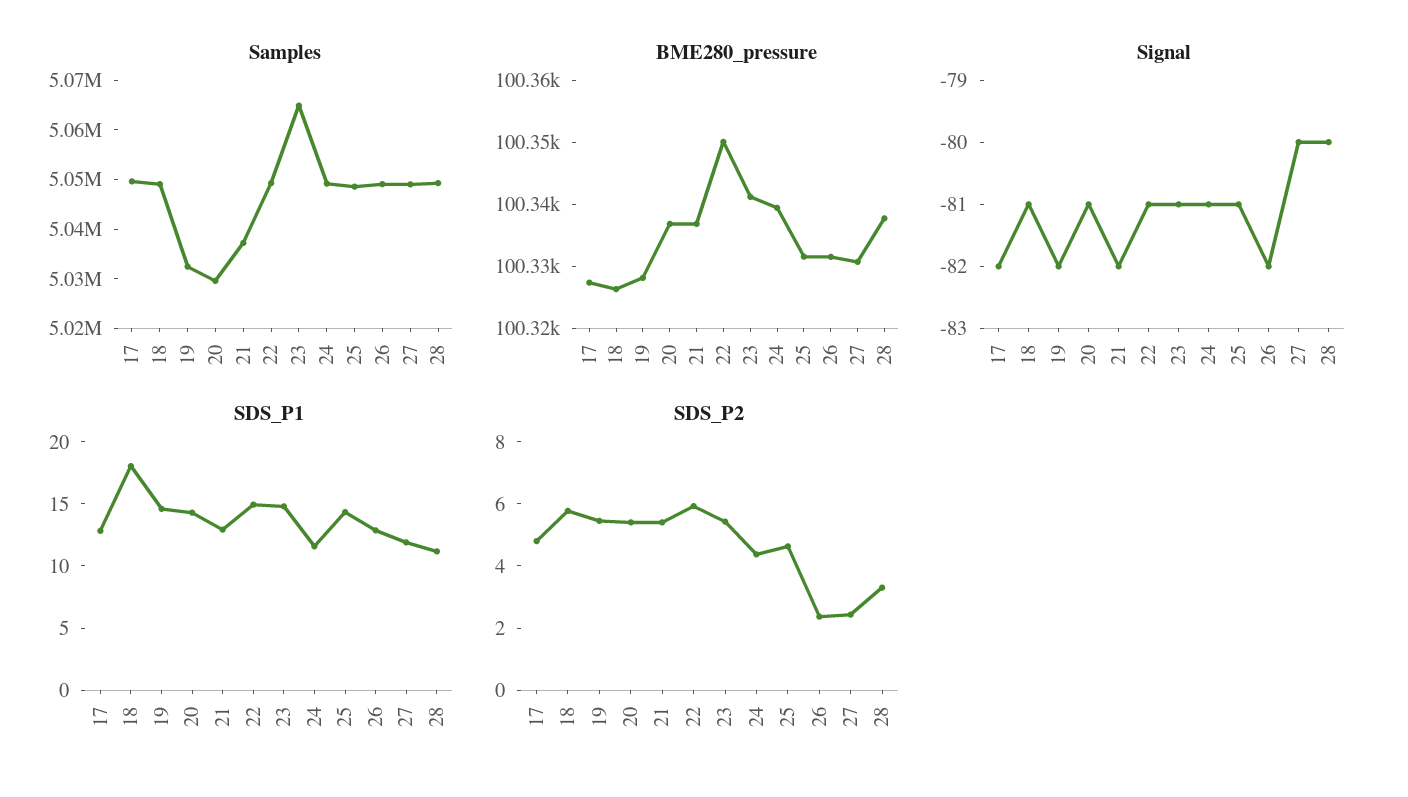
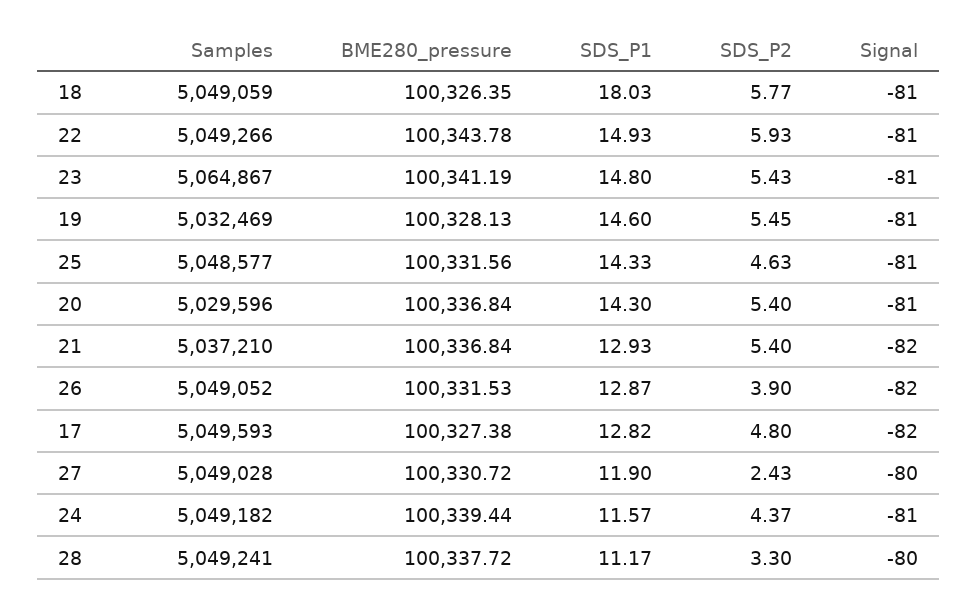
  {
    "Samples": {
      "17": 5049593,
      "18": 5049059,
      "19": 5032469,
      "20": 5029596,
      "21": 5037210,
      "22": 5049266,
      "23": 5064867,
      "24": 5049182,
      "25": 5048577,
      "26": 5049052,
      "27": 5049028,
      "28": 5049241
    },
    "BME280_pressure": {
      "17": 100327.38,
      "18": 100326.35,
      "19": 100328.13,
      "20": 100336.84,
      "21": 100336.84,
-     "22": 100350,
+     "22": 100343.78,
      "23": 100341.19,
      "24": 100339.44,
      "25": 100331.56,
      "26": 100331.53,
      "27": 100330.72,
      "28": 100337.72
    },
    "Signal": {
      "17": -82,
      "18": -81,
-     "19": -82,
+     "19": -81,
      "20": -81,
      "21": -82,
      "22": -81,
      "23": -81,
      "24": -81,
      "25": -81,
      "26": -82,
      "27": -80,
      "28": -80
    },
    "SDS_P1": {
      "17": 12.82,
      "18": 18.03,
      "19": 14.6,
      "20": 14.3,
      "21": 12.93,
      "22": 14.93,
      "23": 14.8,
      "24": 11.57,
      "25": 14.33,
      "26": 12.87,
      "27": 11.9,
      "28": 11.17
    },
    "SDS_P2": {
      "17": 4.8,
      "18": 5.77,
      "19": 5.45,
      "20": 5.4,
      "21": 5.4,
      "22": 5.93,
      "23": 5.43,
      "24": 4.37,
      "25": 4.63,
-     "26": 2.5,
+     "26": 3.9,
      "27": 2.43,
      "28": 3.3
    }
  }

